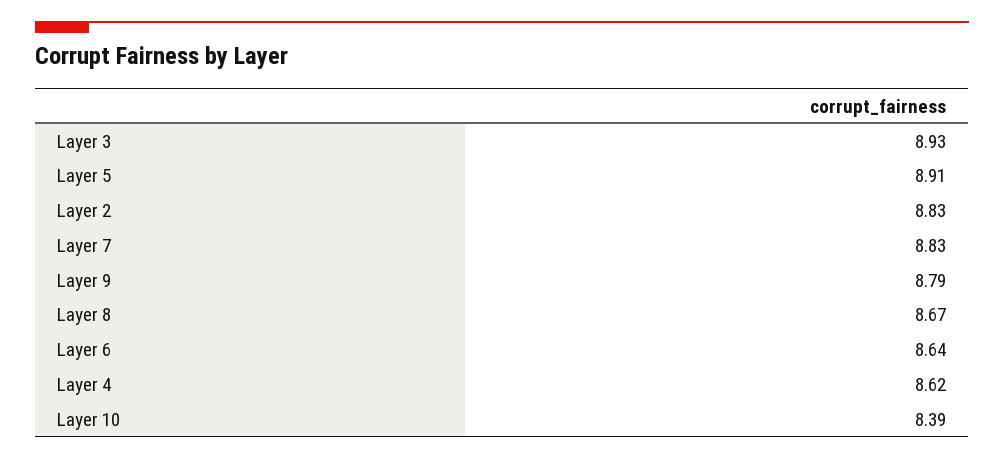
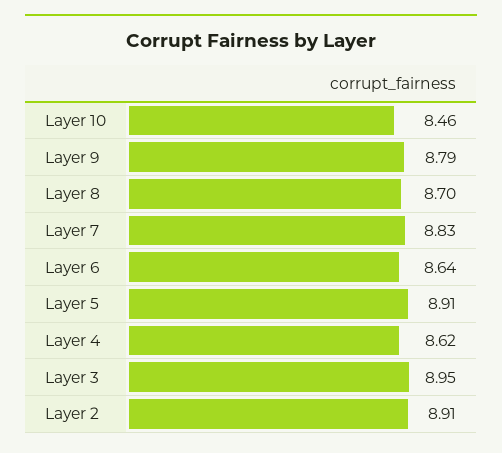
  {
-   "Layer 3": 8.93,
+   "Layer 3": 8.95,
    "Layer 5": 8.91,
-   "Layer 2": 8.83,
+   "Layer 2": 8.91,
    "Layer 7": 8.83,
    "Layer 9": 8.79,
-   "Layer 8": 8.67,
+   "Layer 8": 8.7,
    "Layer 6": 8.64,
    "Layer 4": 8.62,
-   "Layer 10": 8.39
+   "Layer 10": 8.46
  }

